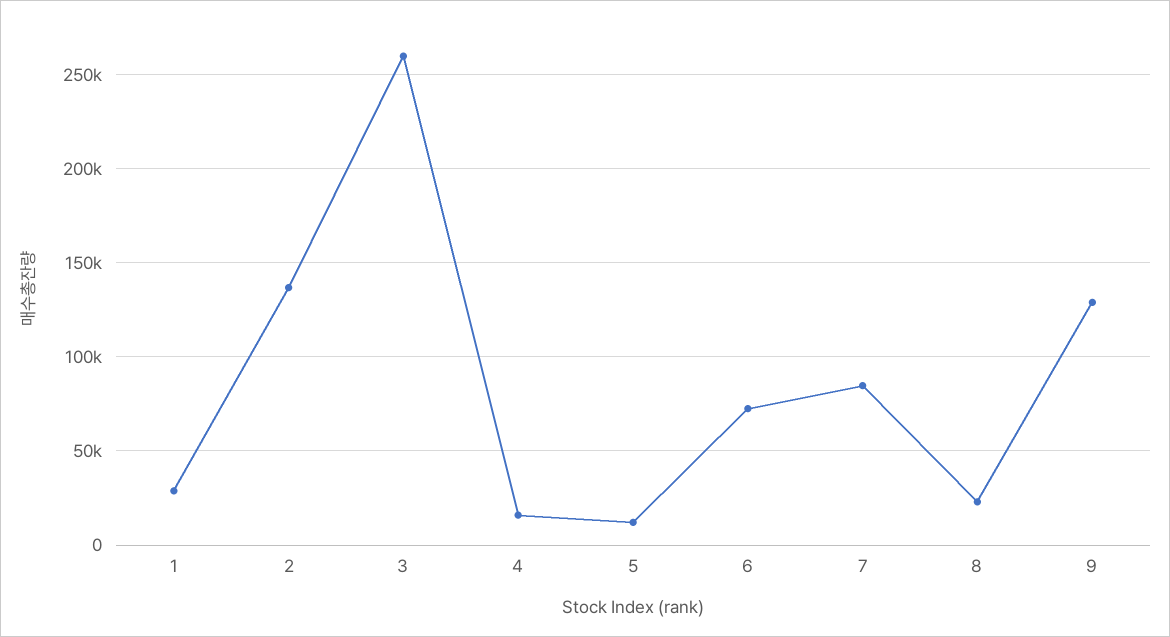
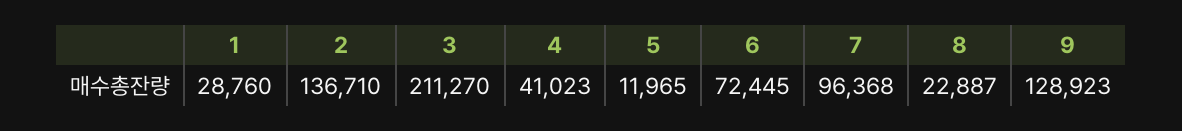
  {
    "1": 28760,
    "2": 136710,
-   "3": 260000,
+   "3": 211270,
-   "4": 15000,
+   "4": 41023,
    "5": 11965,
    "6": 72445,
-   "7": 85000,
+   "7": 96368,
    "8": 22887,
    "9": 128923
  }

